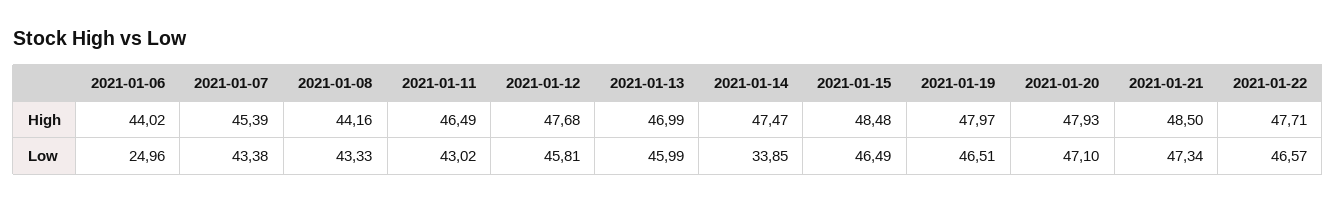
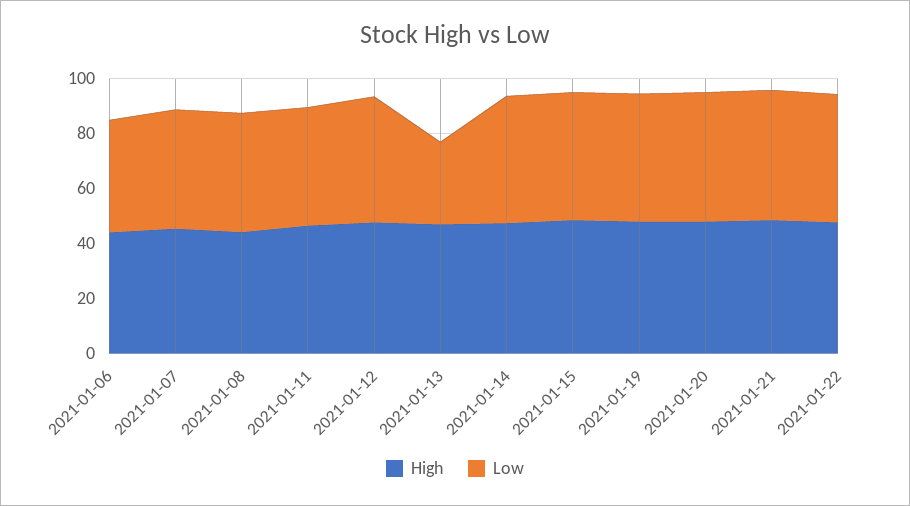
  {
    "High": {
      "2021-01-06": 44.02,
      "2021-01-07": 45.39,
      "2021-01-08": 44.16,
      "2021-01-11": 46.49,
      "2021-01-12": 47.68,
      "2021-01-13": 46.99,
      "2021-01-14": 47.47,
      "2021-01-15": 48.48,
      "2021-01-19": 47.97,
      "2021-01-20": 47.93,
      "2021-01-21": 48.5,
      "2021-01-22": 47.71
    },
    "Low": {
-     "2021-01-06": 24.96,
+     "2021-01-06": 40,
      "2021-01-07": 43.38,
      "2021-01-08": 43.33,
      "2021-01-11": 43.02,
      "2021-01-12": 45.81,
-     "2021-01-13": 45.99,
+     "2021-01-13": 30,
-     "2021-01-14": 33.85,
+     "2021-01-14": 45,
      "2021-01-15": 46.49,
      "2021-01-19": 46.51,
      "2021-01-20": 47.1,
      "2021-01-21": 47.34,
      "2021-01-22": 46.57
    }
  }

